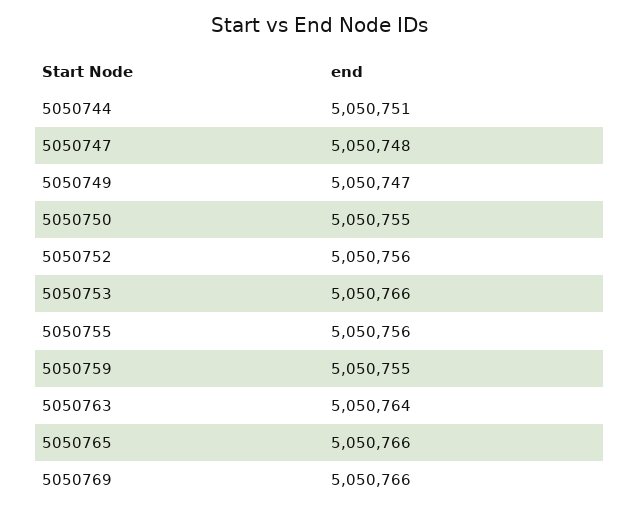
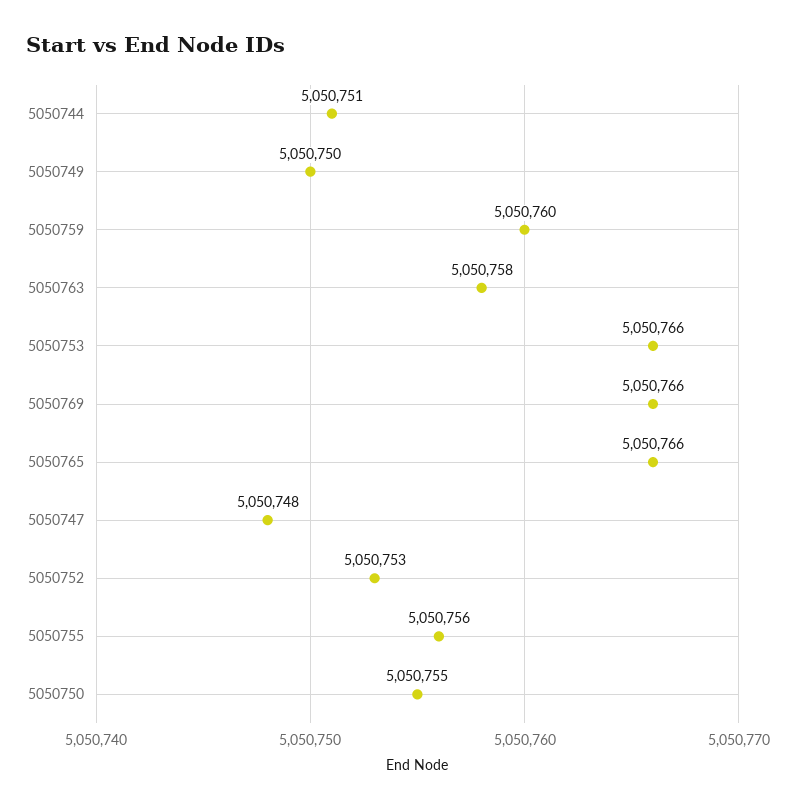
  {
    "5050744": 5050751,
    "5050747": 5050748,
-   "5050749": 5050747,
+   "5050749": 5050750,
    "5050750": 5050755,
-   "5050752": 5050756,
+   "5050752": 5050753,
    "5050753": 5050766,
    "5050755": 5050756,
-   "5050759": 5050755,
+   "5050759": 5050760,
-   "5050763": 5050764,
+   "5050763": 5050758,
    "5050765": 5050766,
    "5050769": 5050766
  }

